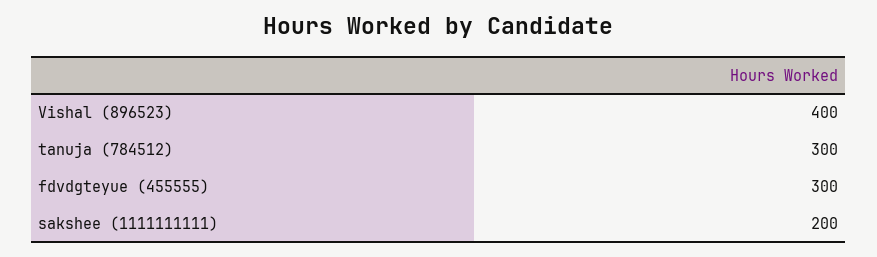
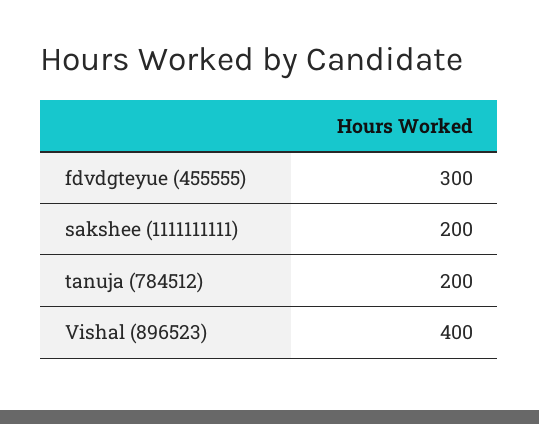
  {
    "Vishal (896523)": 400,
-   "tanuja (784512)": 300,
+   "tanuja (784512)": 200,
    "fdvdgteyue (455555)": 300,
    "sakshee (1111111111)": 200
  }

